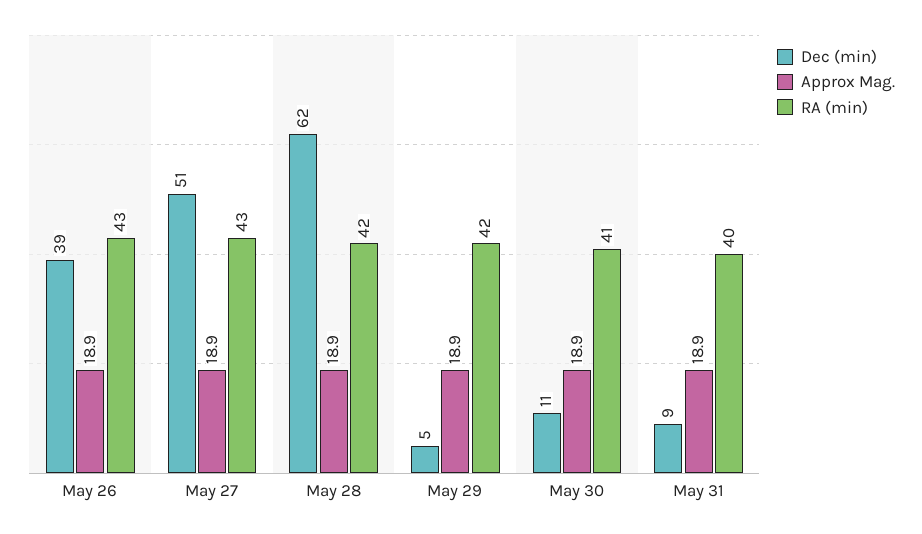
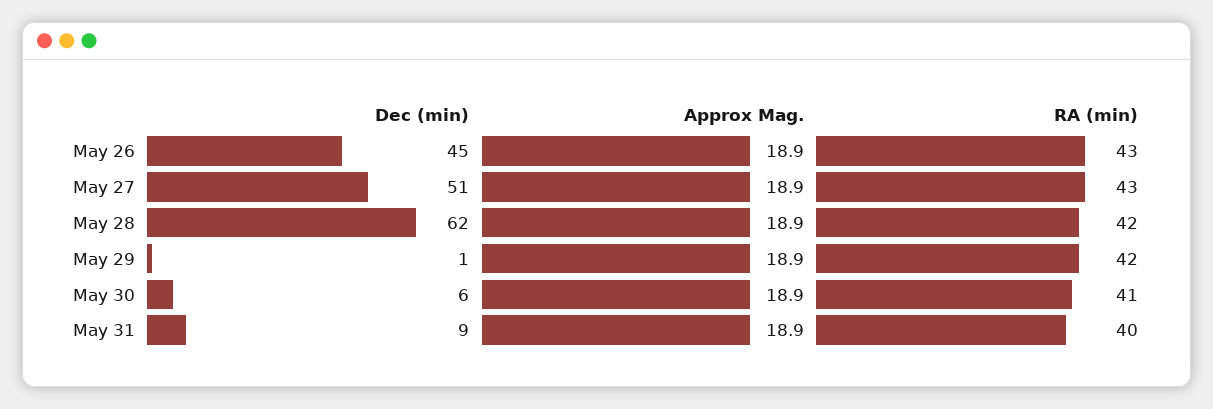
  {
    "Dec (min)": {
-     "May 26": 39,
+     "May 26": 45,
      "May 27": 51,
      "May 28": 62,
-     "May 29": 5,
+     "May 29": 1,
-     "May 30": 11,
+     "May 30": 6,
      "May 31": 9
    },
    "Approx Mag.": {
      "May 26": 18.9,
      "May 27": 18.9,
      "May 28": 18.9,
      "May 29": 18.9,
      "May 30": 18.9,
      "May 31": 18.9
    },
    "RA (min)": {
      "May 26": 43,
      "May 27": 43,
      "May 28": 42,
      "May 29": 42,
      "May 30": 41,
      "May 31": 40
    }
  }

